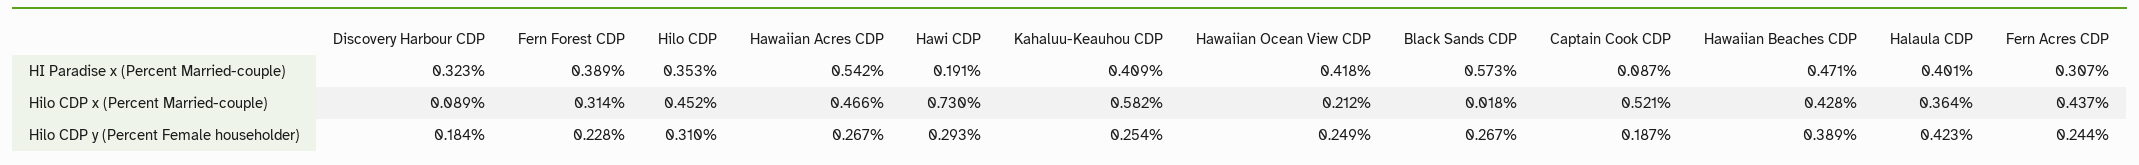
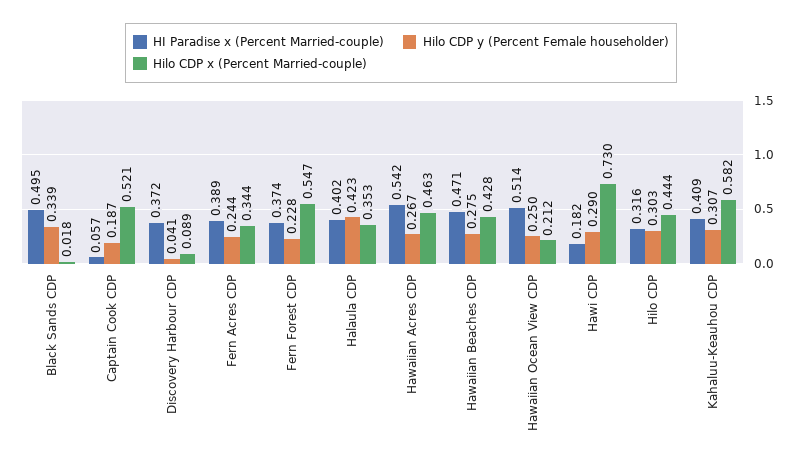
  {
    "HI Paradise x (Percent Married-couple)": {
-     "Discovery Harbour CDP": 0.323,
+     "Discovery Harbour CDP": 0.372,
-     "Fern Forest CDP": 0.389,
+     "Fern Forest CDP": 0.374,
-     "Hilo CDP": 0.353,
+     "Hilo CDP": 0.316,
      "Hawaiian Acres CDP": 0.542,
-     "Hawi CDP": 0.191,
+     "Hawi CDP": 0.182,
      "Kahaluu-Keauhou CDP": 0.409,
-     "Hawaiian Ocean View CDP": 0.418,
+     "Hawaiian Ocean View CDP": 0.514,
-     "Black Sands CDP": 0.573,
+     "Black Sands CDP": 0.495,
-     "Captain Cook CDP": 0.087,
+     "Captain Cook CDP": 0.057,
      "Hawaiian Beaches CDP": 0.471,
-     "Halaula CDP": 0.401,
+     "Halaula CDP": 0.402,
-     "Fern Acres CDP": 0.307
+     "Fern Acres CDP": 0.389
    },
    "Hilo CDP x (Percent Married-couple)": {
      "Discovery Harbour CDP": 0.089,
-     "Fern Forest CDP": 0.314,
+     "Fern Forest CDP": 0.547,
-     "Hilo CDP": 0.452,
+     "Hilo CDP": 0.444,
-     "Hawaiian Acres CDP": 0.466,
+     "Hawaiian Acres CDP": 0.463,
      "Hawi CDP": 0.73,
      "Kahaluu-Keauhou CDP": 0.582,
      "Hawaiian Ocean View CDP": 0.212,
      "Black Sands CDP": 0.018,
      "Captain Cook CDP": 0.521,
      "Hawaiian Beaches CDP": 0.428,
-     "Halaula CDP": 0.364,
+     "Halaula CDP": 0.353,
-     "Fern Acres CDP": 0.437
+     "Fern Acres CDP": 0.344
    },
    "Hilo CDP y (Percent Female householder)": {
-     "Discovery Harbour CDP": 0.184,
+     "Discovery Harbour CDP": 0.041,
      "Fern Forest CDP": 0.228,
-     "Hilo CDP": 0.31,
+     "Hilo CDP": 0.303,
      "Hawaiian Acres CDP": 0.267,
-     "Hawi CDP": 0.293,
+     "Hawi CDP": 0.29,
-     "Kahaluu-Keauhou CDP": 0.254,
+     "Kahaluu-Keauhou CDP": 0.307,
-     "Hawaiian Ocean View CDP": 0.249,
+     "Hawaiian Ocean View CDP": 0.25,
-     "Black Sands CDP": 0.267,
+     "Black Sands CDP": 0.339,
      "Captain Cook CDP": 0.187,
-     "Hawaiian Beaches CDP": 0.389,
+     "Hawaiian Beaches CDP": 0.275,
      "Halaula CDP": 0.423,
      "Fern Acres CDP": 0.244
    }
  }

